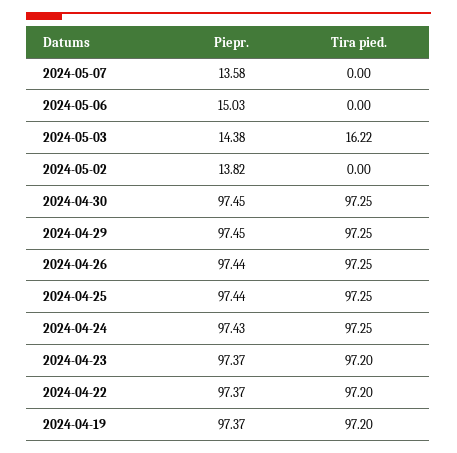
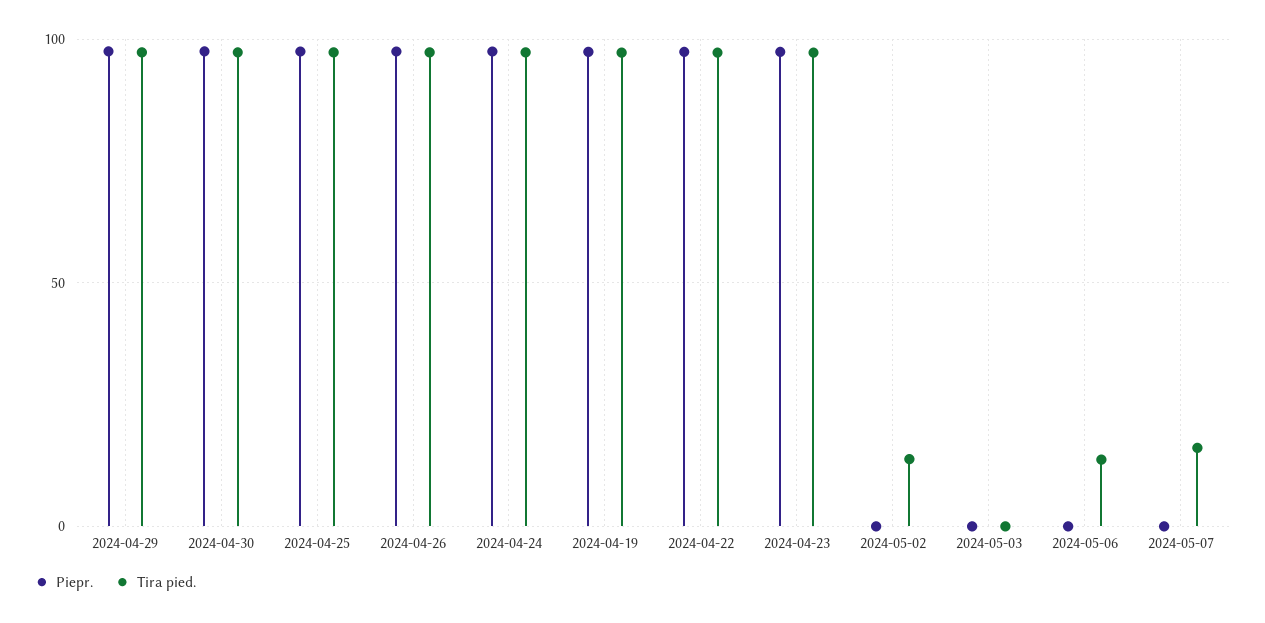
  {
    "Piepr.": {
-     "2024-05-07": 13.58,
+     "2024-05-07": 0,
-     "2024-05-06": 15.03,
+     "2024-05-06": 0,
-     "2024-05-03": 14.38,
+     "2024-05-03": 0,
-     "2024-05-02": 13.82,
+     "2024-05-02": 0,
      "2024-04-30": 97.45,
      "2024-04-29": 97.45,
      "2024-04-26": 97.44,
      "2024-04-25": 97.44,
      "2024-04-24": 97.43,
      "2024-04-23": 97.37,
      "2024-04-22": 97.37,
      "2024-04-19": 97.37
    },
    "Tira pied.": {
-     "2024-05-07": 0,
+     "2024-05-07": 15,
-     "2024-05-06": 0,
+     "2024-05-06": 15,
-     "2024-05-03": 16.22,
+     "2024-05-03": 0,
-     "2024-05-02": 0,
+     "2024-05-02": 15,
      "2024-04-30": 97.25,
      "2024-04-29": 97.25,
      "2024-04-26": 97.25,
      "2024-04-25": 97.25,
      "2024-04-24": 97.25,
      "2024-04-23": 97.2,
      "2024-04-22": 97.2,
      "2024-04-19": 97.2
    }
  }

